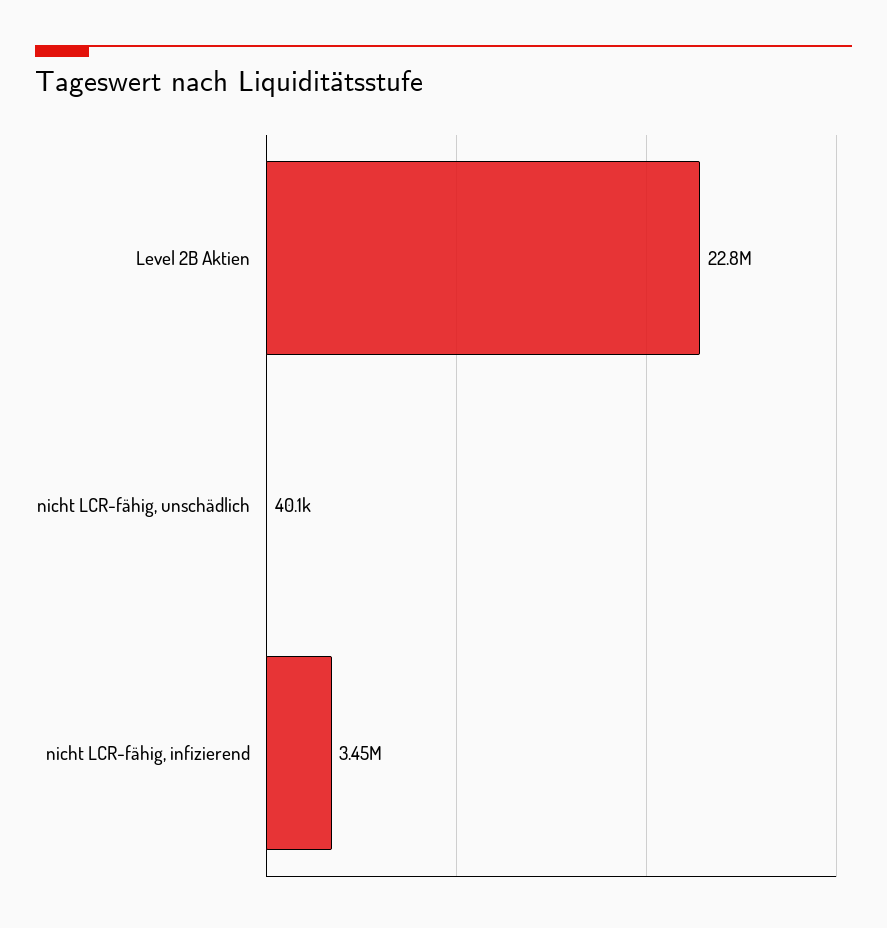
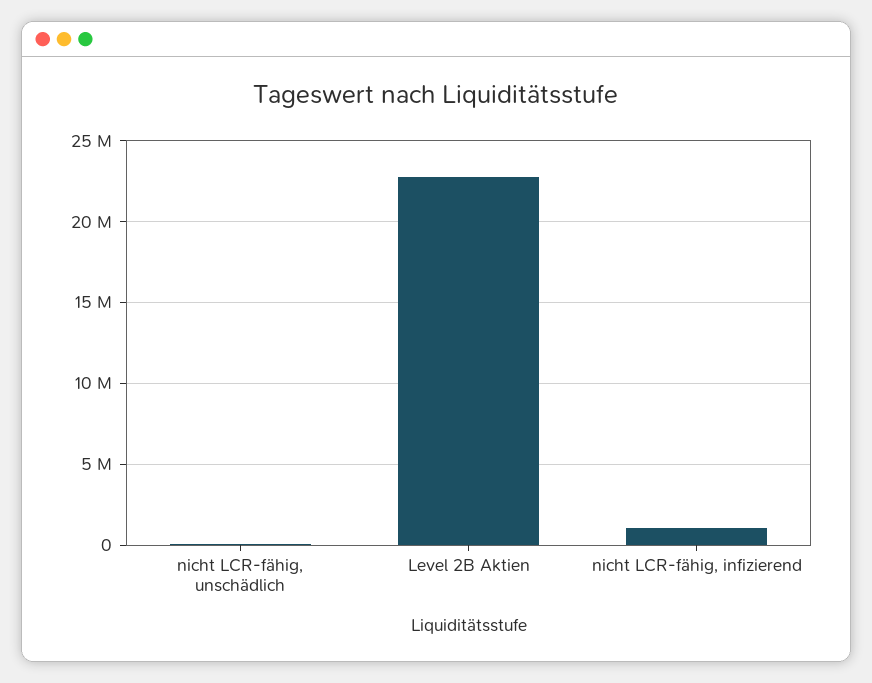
  {
    "Level 2B Aktien": 22800000,
    "nicht LCR-fähig, unschädlich": 40100,
-   "nicht LCR-fähig, infizierend": 3450000
+   "nicht LCR-fähig, infizierend": 1000000
  }

